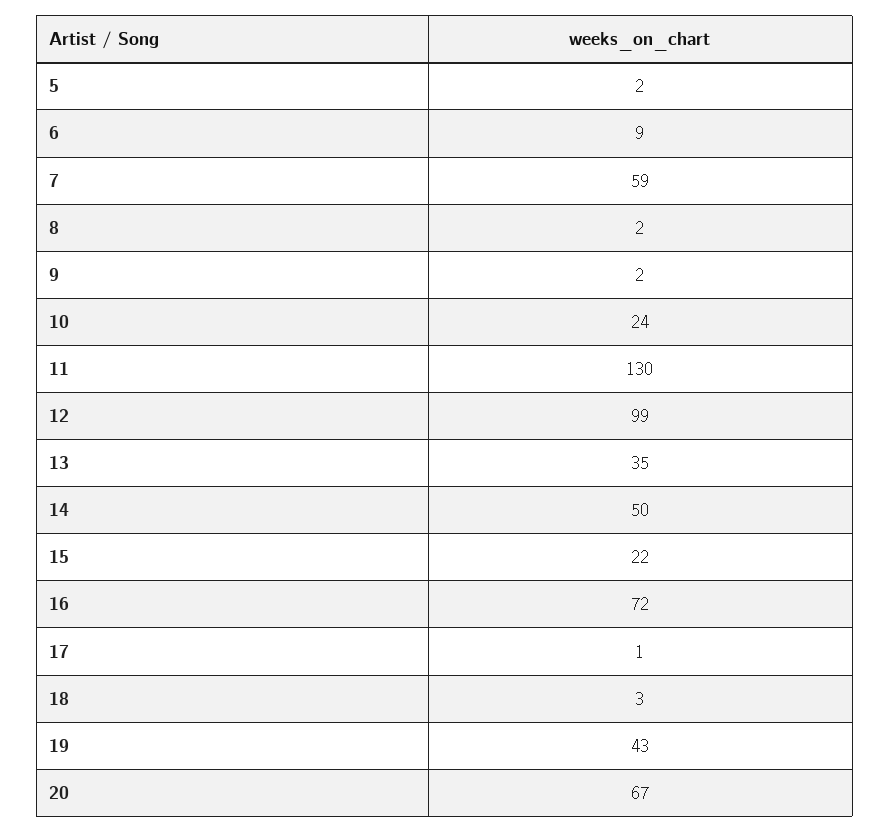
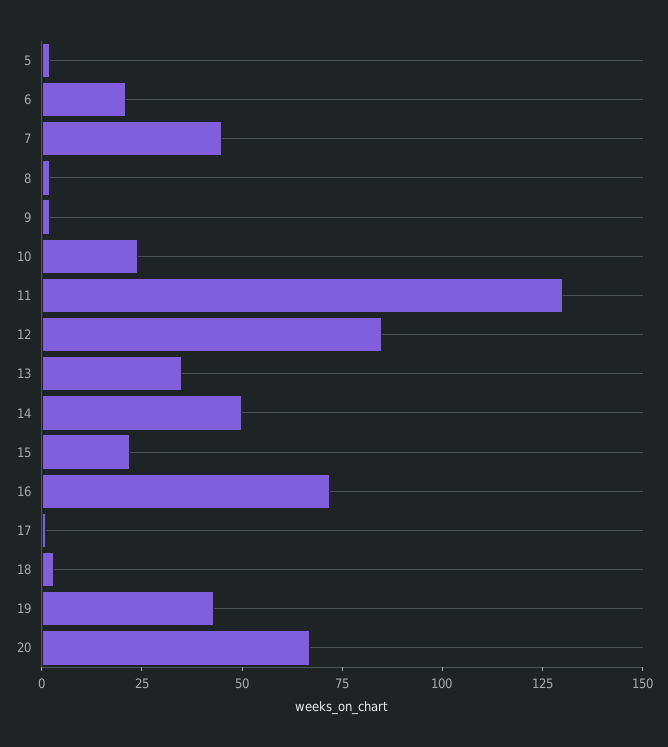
  {
    "5": 2,
-   "6": 9,
+   "6": 20,
-   "7": 59,
+   "7": 45,
    "8": 2,
    "9": 2,
    "10": 24,
    "11": 130,
-   "12": 99,
+   "12": 85,
    "13": 35,
    "14": 50,
    "15": 22,
    "16": 72,
    "17": 1,
    "18": 3,
    "19": 43,
    "20": 67
  }

